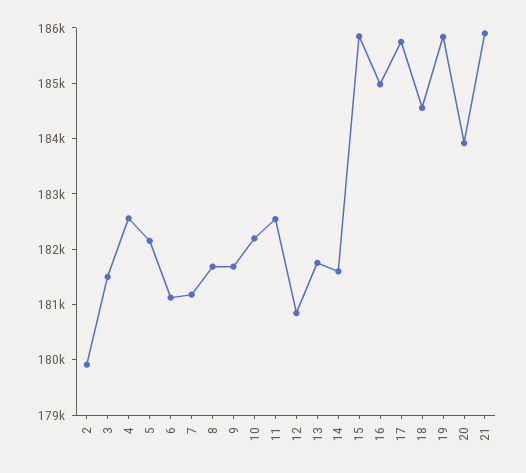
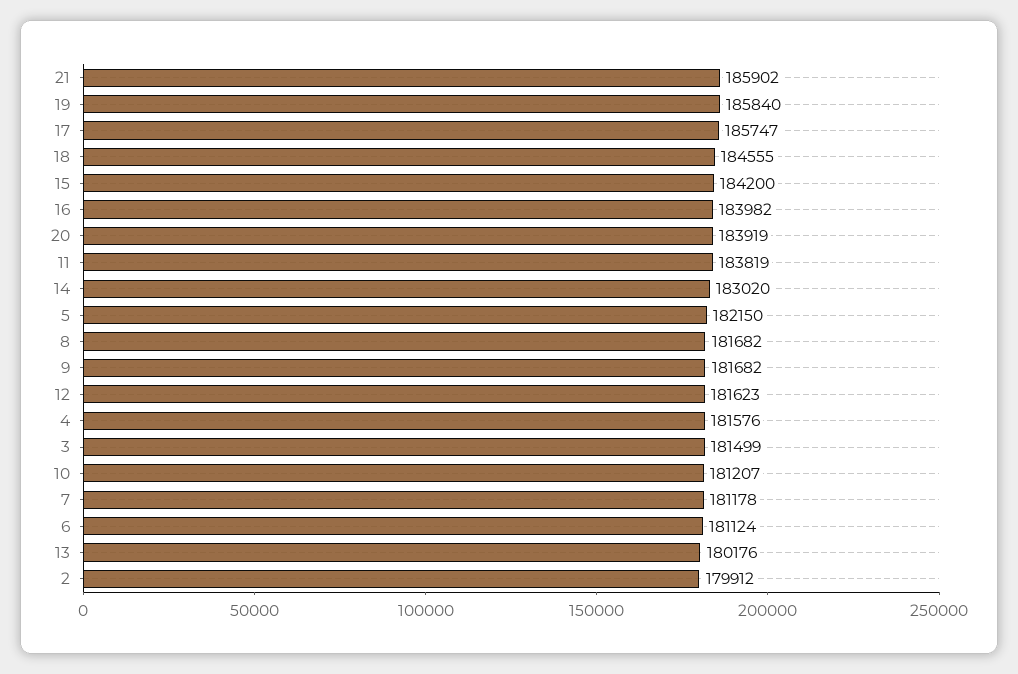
  {
    "2": 179912,
    "3": 181499,
-   "4": 182600,
+   "4": 181576,
    "5": 182150,
    "6": 181124,
    "7": 181178,
    "8": 181682,
    "9": 181682,
-   "10": 182200,
+   "10": 181207,
-   "11": 182600,
+   "11": 183819,
-   "12": 180800,
+   "12": 181623,
-   "13": 181800,
+   "13": 180176,
-   "14": 181600,
+   "14": 183020,
-   "15": 185800,
+   "15": 184200,
-   "16": 185000,
+   "16": 183982,
    "17": 185747,
    "18": 184555,
    "19": 185840,
    "20": 183919,
    "21": 185902
  }

